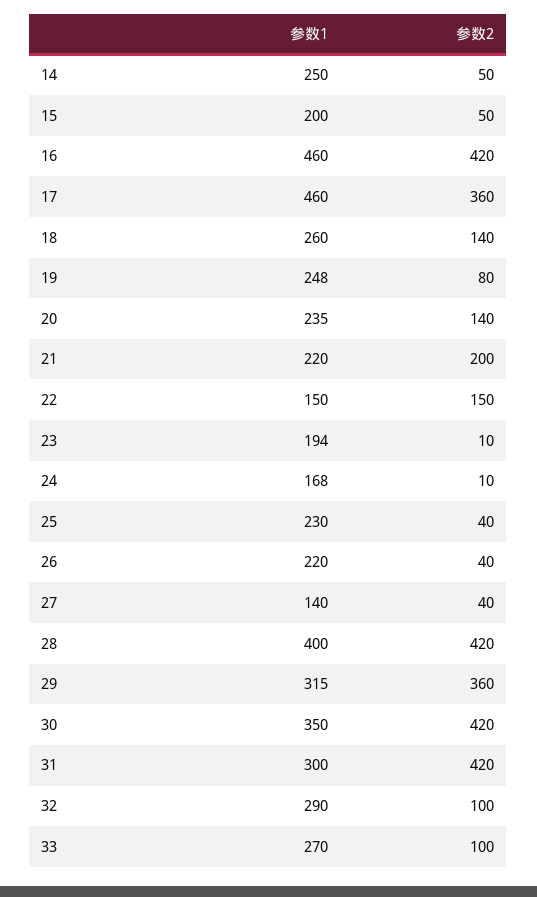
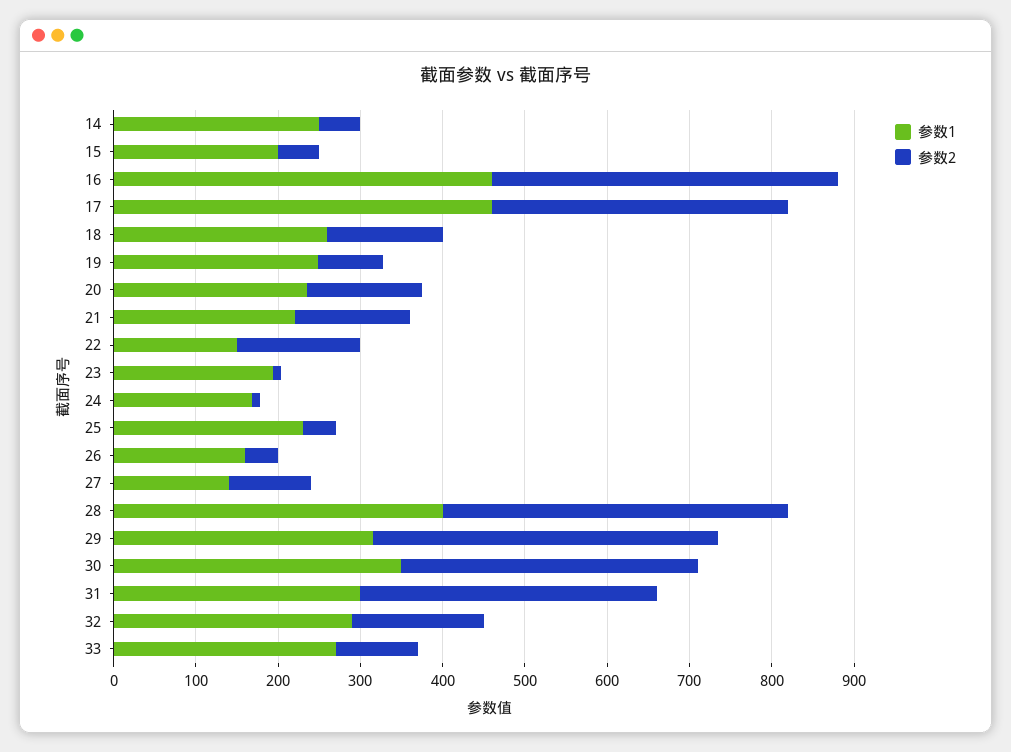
  {
    "参数1": {
      "14": 250,
      "15": 200,
      "16": 460,
      "17": 460,
      "18": 260,
      "19": 248,
      "20": 235,
      "21": 220,
      "22": 150,
      "23": 194,
      "24": 168,
      "25": 230,
-     "26": 220,
+     "26": 160,
      "27": 140,
      "28": 400,
      "29": 315,
      "30": 350,
      "31": 300,
      "32": 290,
      "33": 270
    },
    "参数2": {
      "14": 50,
      "15": 50,
      "16": 420,
      "17": 360,
      "18": 140,
      "19": 80,
      "20": 140,
-     "21": 200,
+     "21": 140,
      "22": 150,
      "23": 10,
      "24": 10,
      "25": 40,
      "26": 40,
-     "27": 40,
+     "27": 100,
      "28": 420,
-     "29": 360,
+     "29": 420,
-     "30": 420,
+     "30": 360,
-     "31": 420,
+     "31": 360,
-     "32": 100,
+     "32": 160,
      "33": 100
    }
  }

